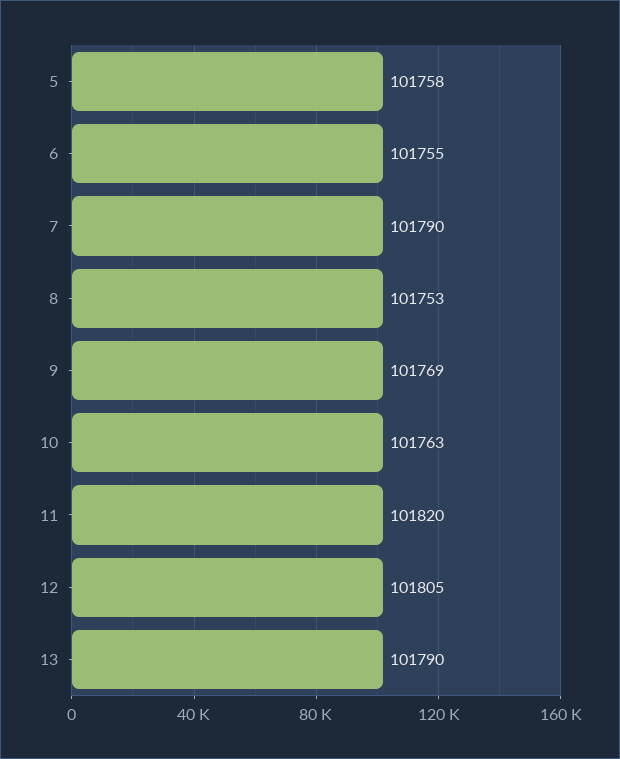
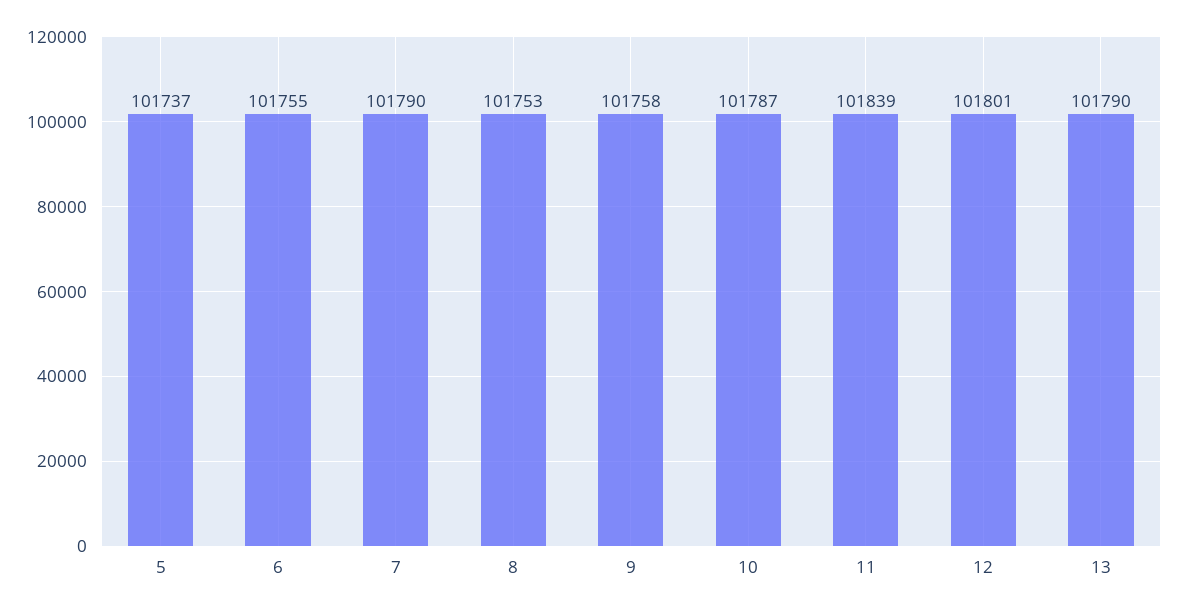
  {
-   "5": 101758,
+   "5": 101737,
    "6": 101755,
    "7": 101790,
    "8": 101753,
-   "9": 101769,
+   "9": 101758,
-   "10": 101763,
+   "10": 101787,
-   "11": 101820,
+   "11": 101839,
-   "12": 101805,
+   "12": 101801,
    "13": 101790
  }

